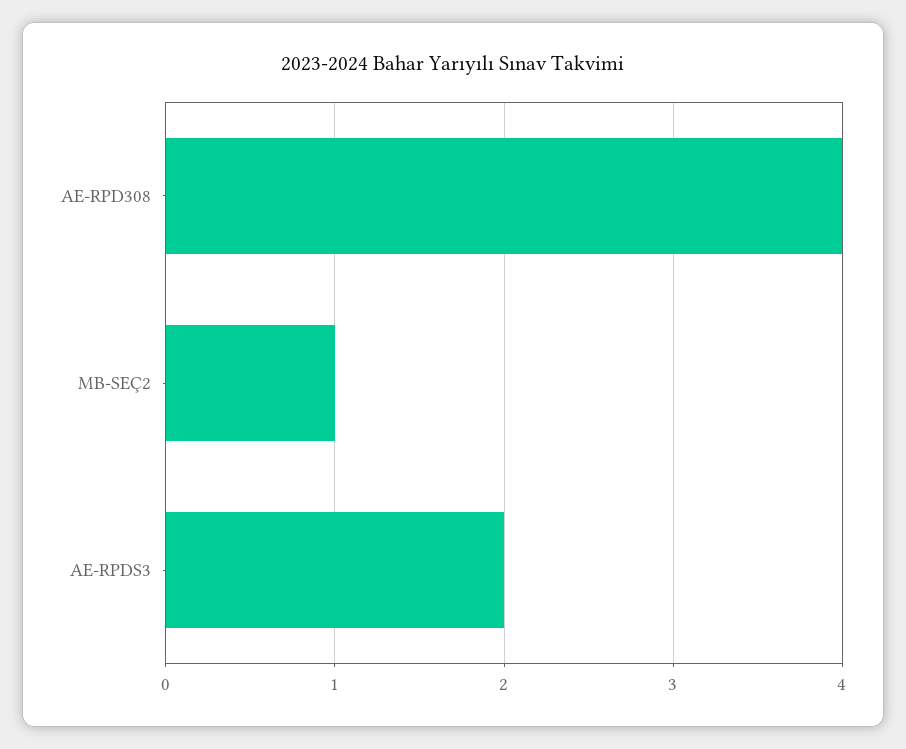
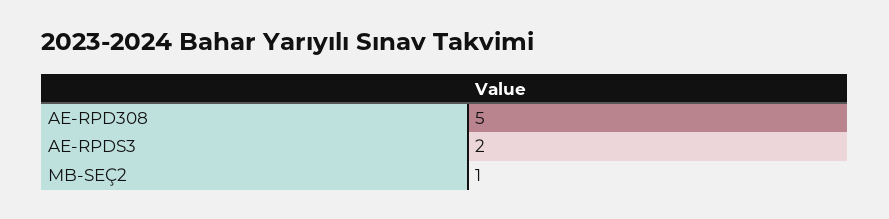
  {
-   "AE-RPD308": 4,
+   "AE-RPD308": 5,
    "MB-SEÇ2": 1,
    "AE-RPDS3": 2
  }

